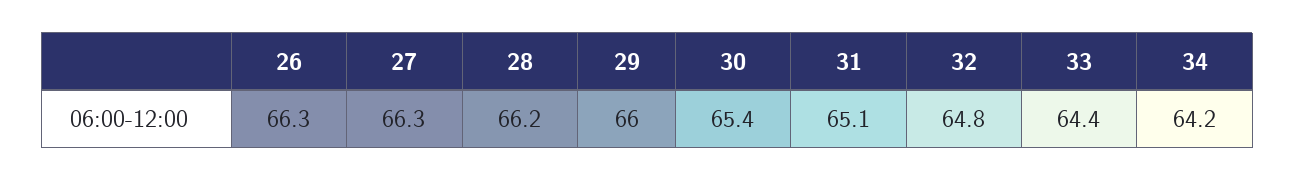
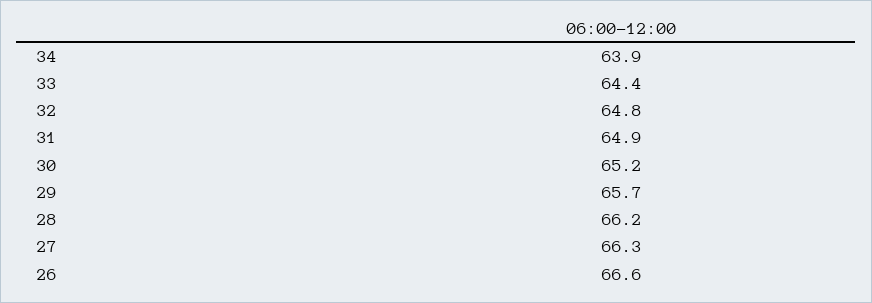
  {
-   "26": 66.3,
+   "26": 66.6,
    "27": 66.3,
    "28": 66.2,
-   "29": 66,
+   "29": 65.7,
-   "30": 65.4,
+   "30": 65.2,
-   "31": 65.1,
+   "31": 64.9,
    "32": 64.8,
    "33": 64.4,
-   "34": 64.2
+   "34": 63.9
  }

